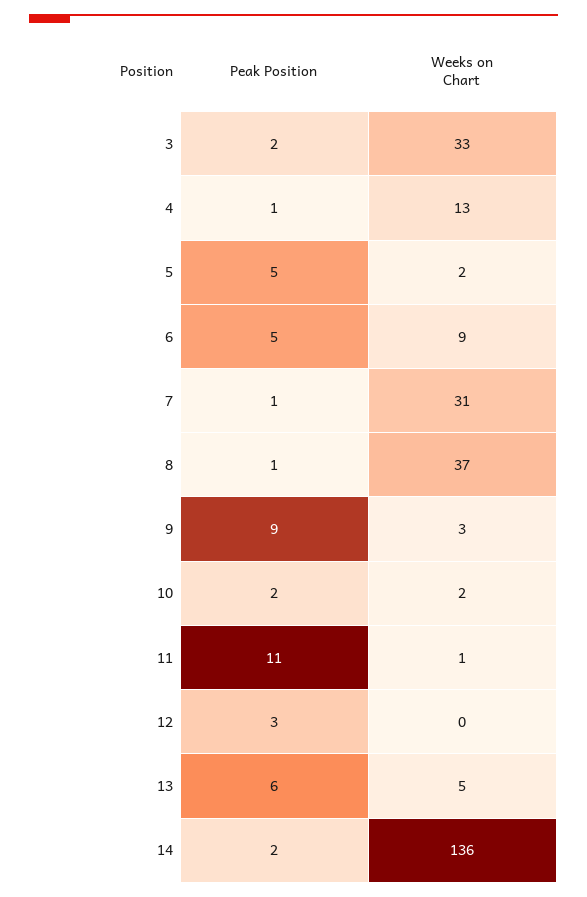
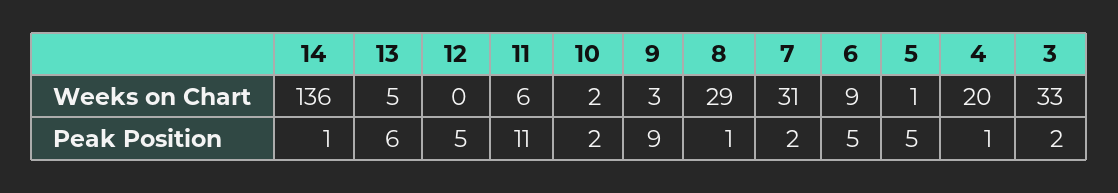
  {
    "Peak Position": {
      "3": 2,
      "4": 1,
      "5": 5,
      "6": 5,
-     "7": 1,
+     "7": 2,
      "8": 1,
      "9": 9,
      "10": 2,
      "11": 11,
-     "12": 3,
+     "12": 5,
      "13": 6,
-     "14": 2
+     "14": 1
    },
    "Weeks on Chart": {
      "3": 33,
-     "4": 13,
+     "4": 20,
-     "5": 2,
+     "5": 1,
      "6": 9,
      "7": 31,
-     "8": 37,
+     "8": 29,
      "9": 3,
      "10": 2,
-     "11": 1,
+     "11": 6,
      "12": 0,
      "13": 5,
      "14": 136
    }
  }

